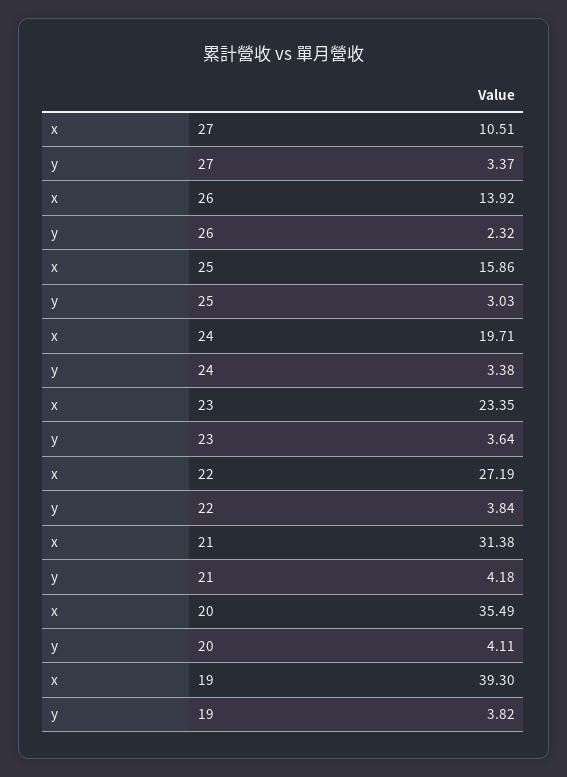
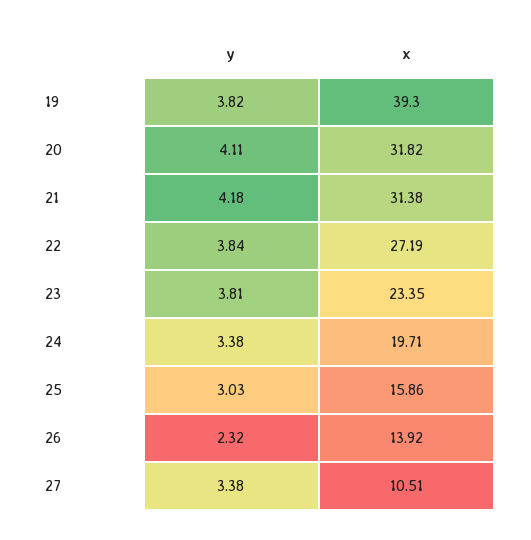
  {
    "x": {
      "27": 10.51,
      "26": 13.92,
      "25": 15.86,
      "24": 19.71,
      "23": 23.35,
      "22": 27.19,
      "21": 31.38,
-     "20": 35.49,
+     "20": 31.82,
      "19": 39.3
    },
    "y": {
-     "27": 3.37,
+     "27": 3.38,
      "26": 2.32,
      "25": 3.03,
      "24": 3.38,
-     "23": 3.64,
+     "23": 3.81,
      "22": 3.84,
      "21": 4.18,
      "20": 4.11,
      "19": 3.82
    }
  }

